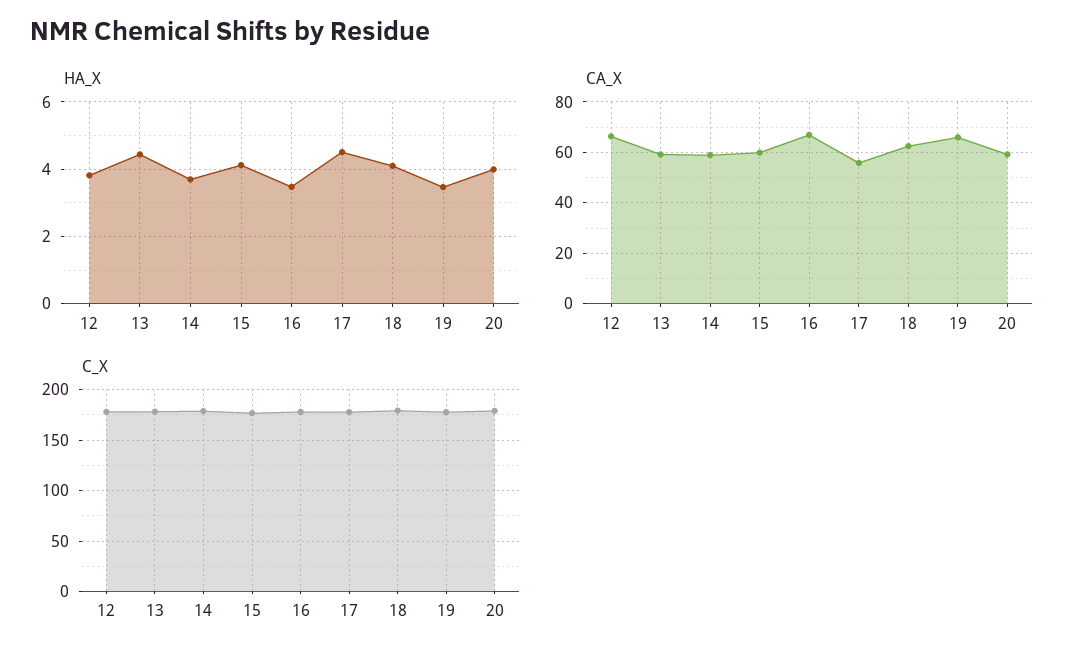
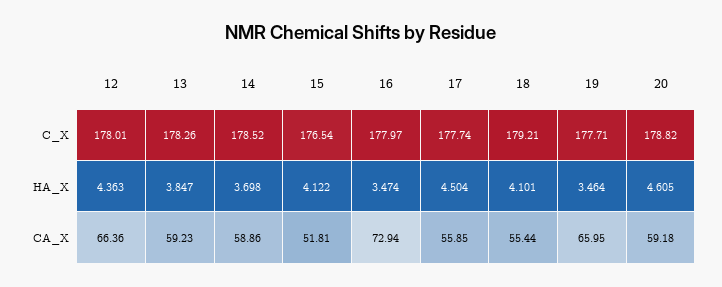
  {
    "HA_X": {
-     "12": 3.8,
+     "12": 4.363,
-     "13": 4.4,
+     "13": 3.847,
      "14": 3.698,
      "15": 4.122,
      "16": 3.474,
      "17": 4.504,
      "18": 4.101,
      "19": 3.464,
-     "20": 4
+     "20": 4.605
    },
    "CA_X": {
      "12": 66.36,
      "13": 59.23,
      "14": 58.86,
-     "15": 60,
+     "15": 51.81,
-     "16": 67.5,
+     "16": 72.94,
      "17": 55.85,
-     "18": 62.5,
+     "18": 55.44,
      "19": 65.95,
      "20": 59.18
    },
    "C_X": {
      "12": 178.01,
      "13": 178.26,
      "14": 178.52,
      "15": 176.54,
      "16": 177.97,
      "17": 177.74,
      "18": 179.21,
      "19": 177.71,
      "20": 178.82
    }
  }

